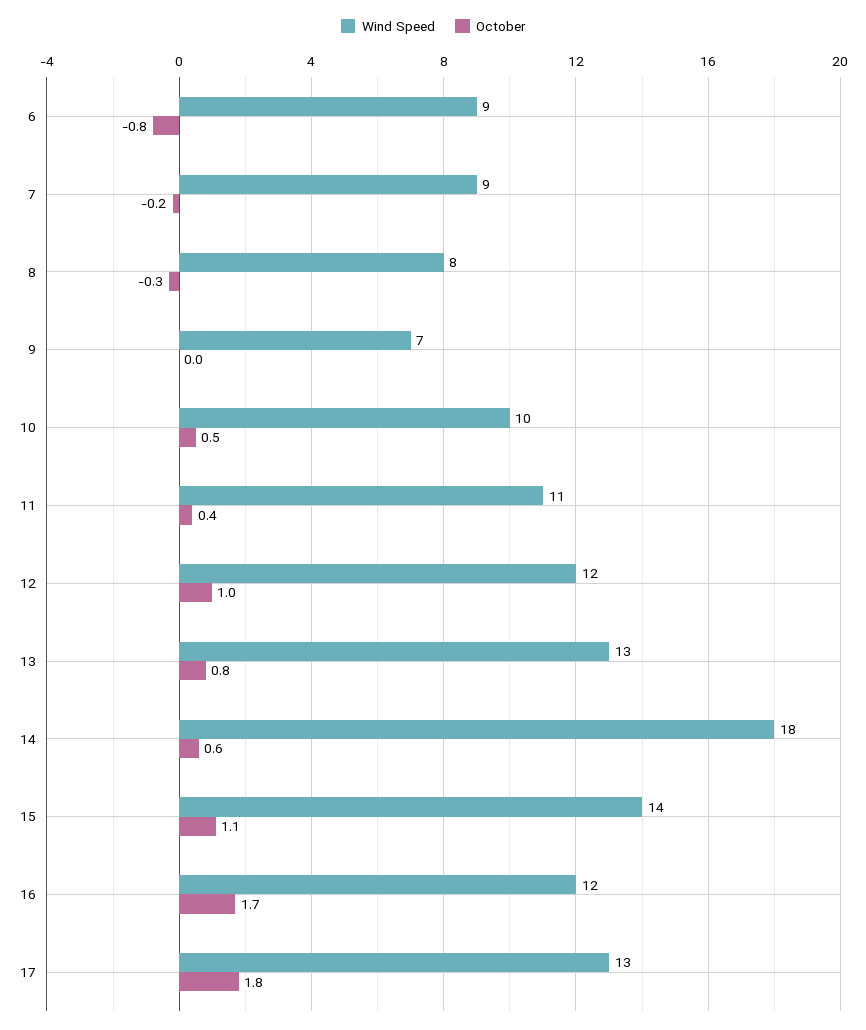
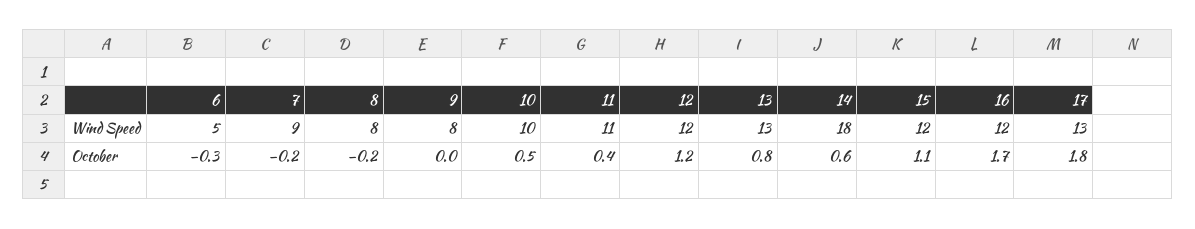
  {
    "Wind Speed": {
-     "6": 9,
+     "6": 5,
      "7": 9,
      "8": 8,
-     "9": 7,
+     "9": 8,
      "10": 10,
      "11": 11,
      "12": 12,
      "13": 13,
      "14": 18,
-     "15": 14,
+     "15": 12,
      "16": 12,
      "17": 13
    },
    "October": {
-     "6": -0.8,
+     "6": -0.3,
      "7": -0.2,
-     "8": -0.3,
+     "8": -0.2,
      "9": 0,
      "10": 0.5,
      "11": 0.4,
-     "12": 1,
+     "12": 1.2,
      "13": 0.8,
      "14": 0.6,
      "15": 1.1,
      "16": 1.7,
      "17": 1.8
    }
  }

